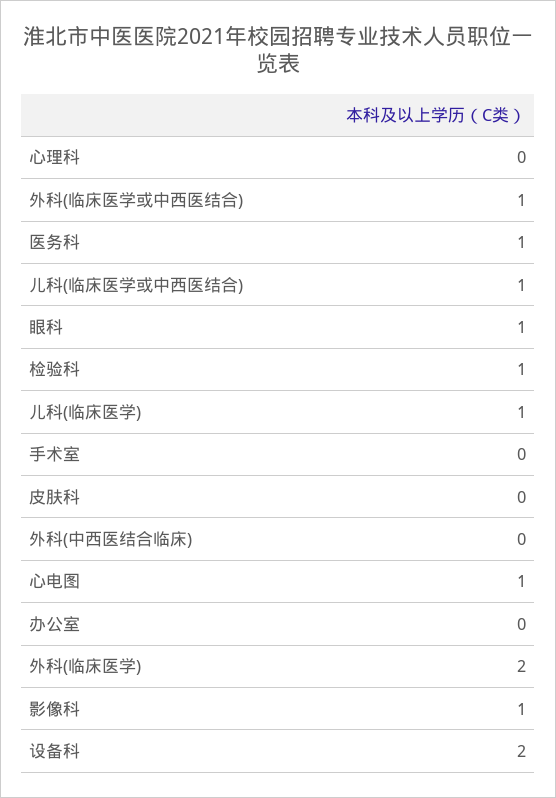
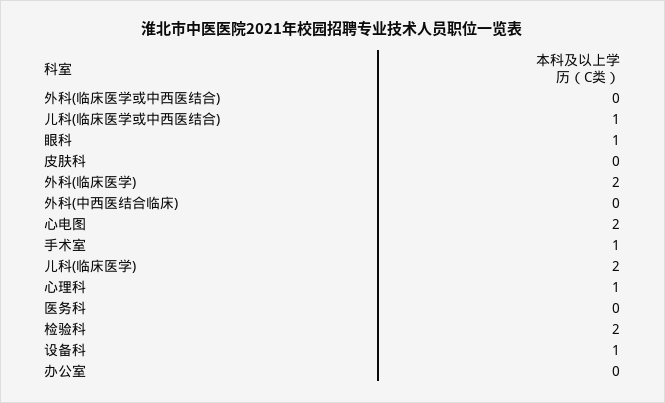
  {
-   "心理科": 0,
+   "心理科": 1,
-   "外科(临床医学或中西医结合)": 1,
+   "外科(临床医学或中西医结合)": 0,
-   "医务科": 1,
+   "医务科": 0,
    "儿科(临床医学或中西医结合)": 1,
    "眼科": 1,
-   "检验科": 1,
+   "检验科": 2,
-   "儿科(临床医学)": 1,
+   "儿科(临床医学)": 2,
-   "手术室": 0,
+   "手术室": 1,
    "皮肤科": 0,
    "外科(中西医结合临床)": 0,
-   "心电图": 1,
+   "心电图": 2,
    "办公室": 0,
    "外科(临床医学)": 2,
-   "影像科": 1,
-   "设备科": 2
+   "设备科": 1
  }

